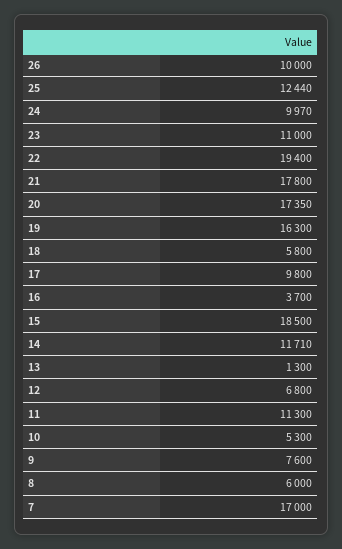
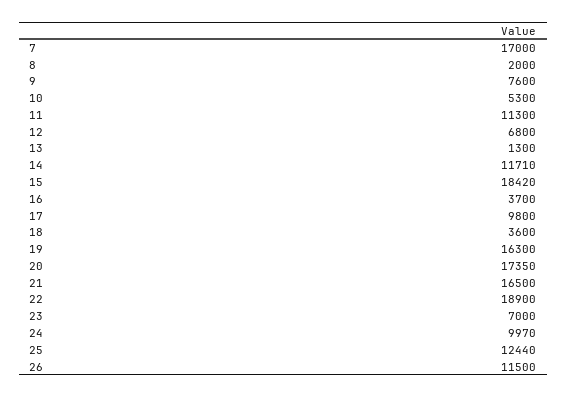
  {
-   "26": 10000,
+   "26": 11500,
    "25": 12440,
    "24": 9970,
-   "23": 11000,
+   "23": 7000,
-   "22": 19400,
+   "22": 18900,
-   "21": 17800,
+   "21": 16500,
    "20": 17350,
    "19": 16300,
-   "18": 5800,
+   "18": 3600,
    "17": 9800,
    "16": 3700,
-   "15": 18500,
+   "15": 18420,
    "14": 11710,
    "13": 1300,
    "12": 6800,
    "11": 11300,
    "10": 5300,
    "9": 7600,
-   "8": 6000,
+   "8": 2000,
    "7": 17000
  }

